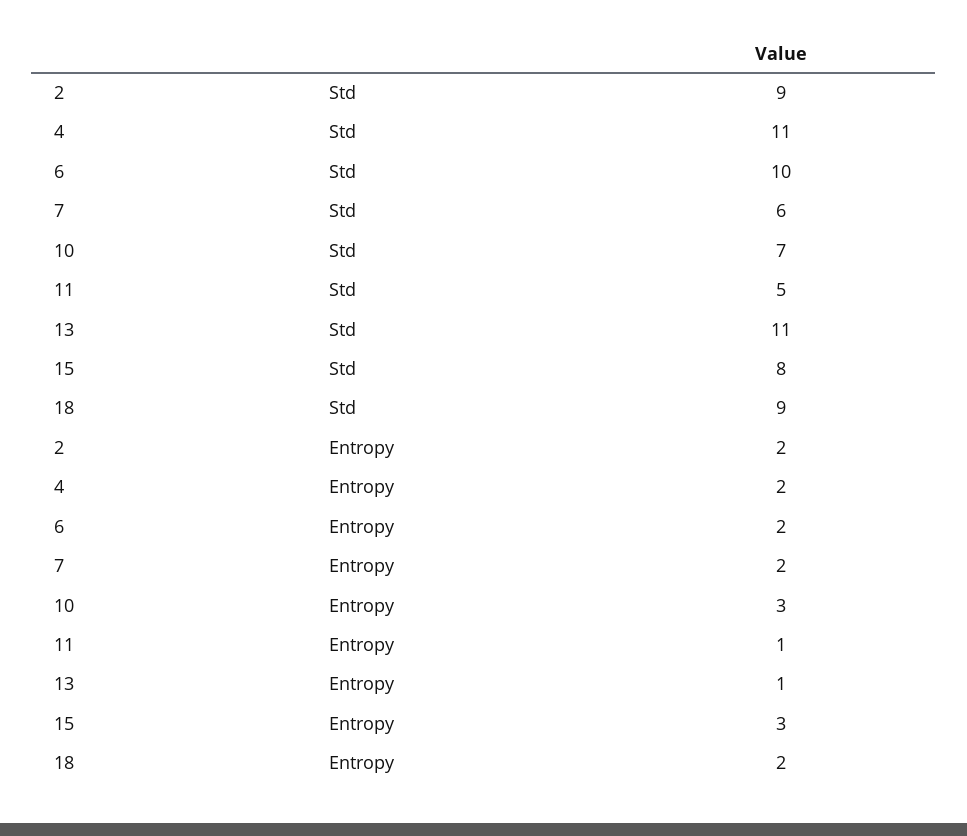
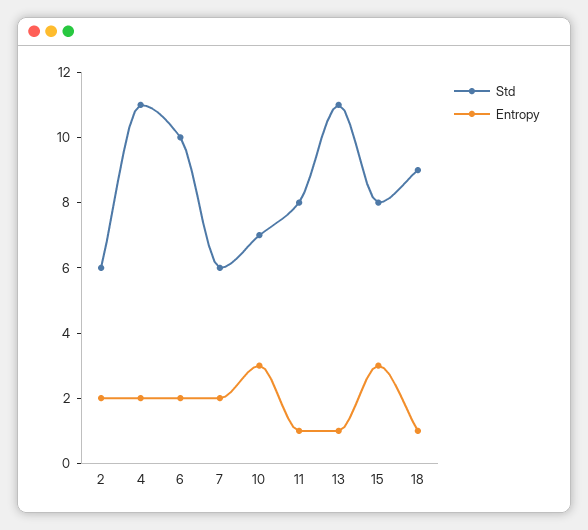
  {
    "Std": {
-     "2": 9,
+     "2": 6,
      "4": 11,
      "6": 10,
      "7": 6,
      "10": 7,
-     "11": 5,
+     "11": 8,
      "13": 11,
      "15": 8,
      "18": 9
    },
    "Entropy": {
      "2": 2,
      "4": 2,
      "6": 2,
      "7": 2,
      "10": 3,
      "11": 1,
      "13": 1,
      "15": 3,
-     "18": 2
+     "18": 1
    }
  }

